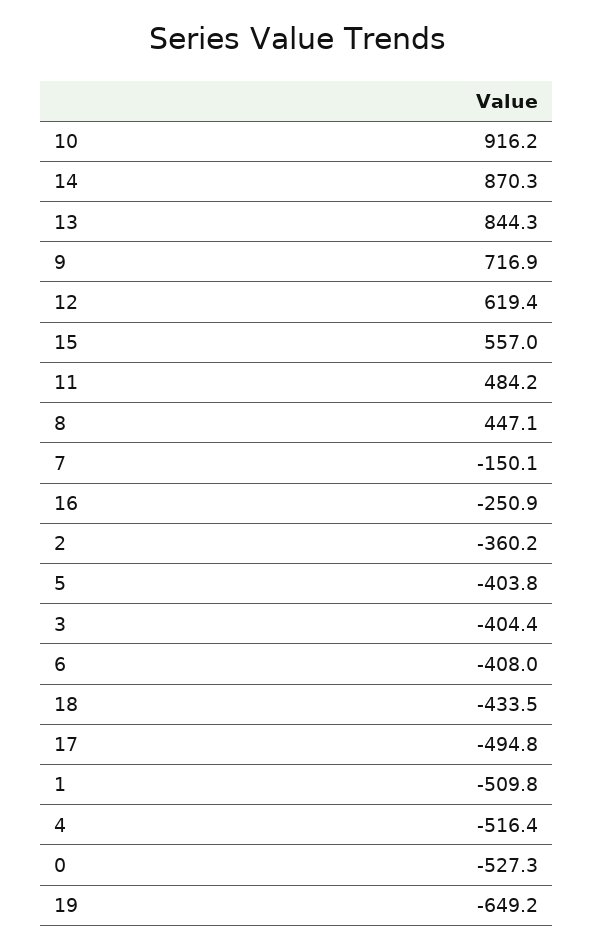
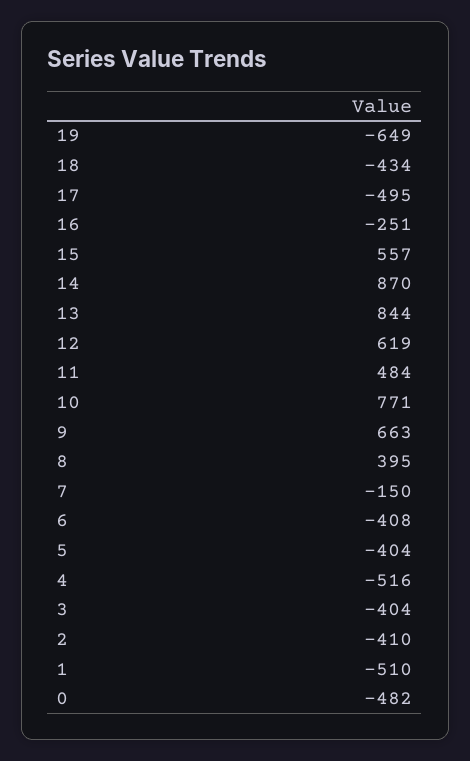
  {
-   "10": 916.2,
+   "10": 771,
    "14": 870.3,
    "13": 844.3,
-   "9": 716.9,
+   "9": 663,
    "12": 619.4,
    "15": 557,
    "11": 484.2,
-   "8": 447.1,
+   "8": 395,
    "7": -150.1,
    "16": -250.9,
-   "2": -360.2,
+   "2": -410,
    "5": -403.8,
    "3": -404.4,
    "6": -408,
    "18": -433.5,
    "17": -494.8,
    "1": -509.8,
    "4": -516.4,
-   "0": -527.3,
+   "0": -482,
    "19": -649.2
  }

